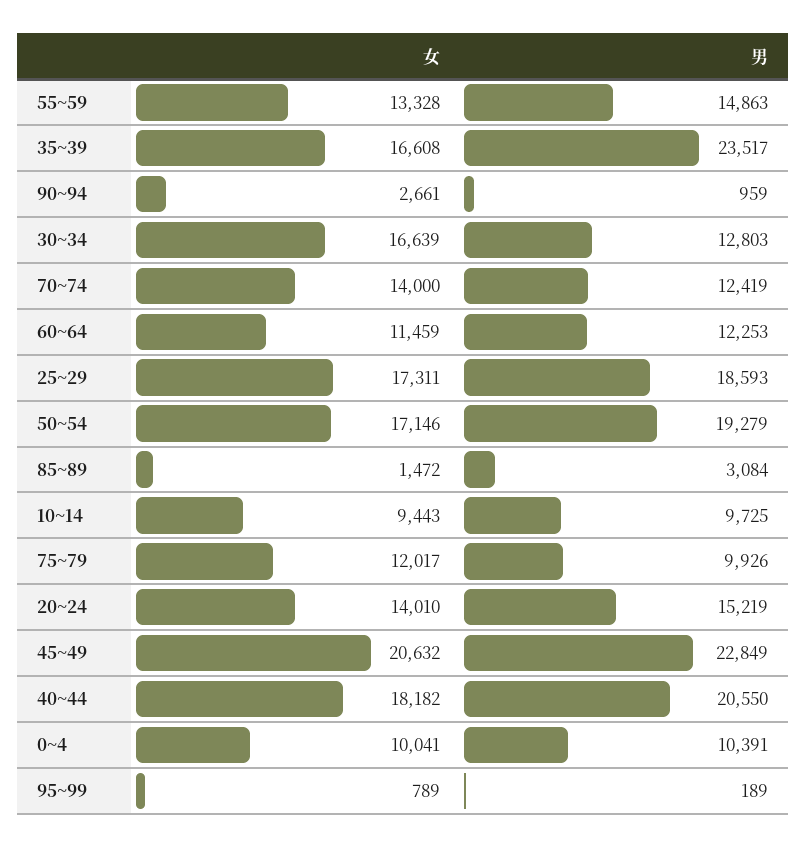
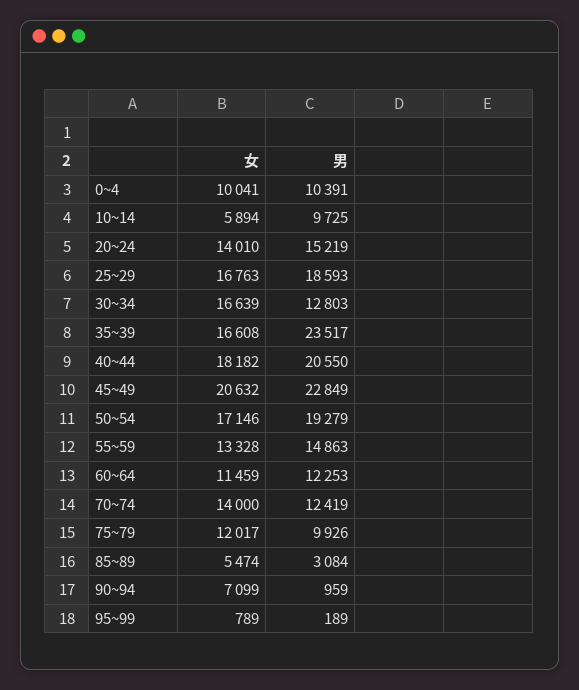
  {
    "女": {
      "55~59": 13328,
      "35~39": 16608,
-     "90~94": 2661,
+     "90~94": 7099,
      "30~34": 16639,
      "70~74": 14000,
      "60~64": 11459,
-     "25~29": 17311,
+     "25~29": 16763,
      "50~54": 17146,
-     "85~89": 1472,
+     "85~89": 5474,
-     "10~14": 9443,
+     "10~14": 5894,
      "75~79": 12017,
      "20~24": 14010,
      "45~49": 20632,
      "40~44": 18182,
      "0~4": 10041,
      "95~99": 789
    },
    "男": {
      "55~59": 14863,
      "35~39": 23517,
      "90~94": 959,
      "30~34": 12803,
      "70~74": 12419,
      "60~64": 12253,
      "25~29": 18593,
      "50~54": 19279,
      "85~89": 3084,
      "10~14": 9725,
      "75~79": 9926,
      "20~24": 15219,
      "45~49": 22849,
      "40~44": 20550,
      "0~4": 10391,
      "95~99": 189
    }
  }

